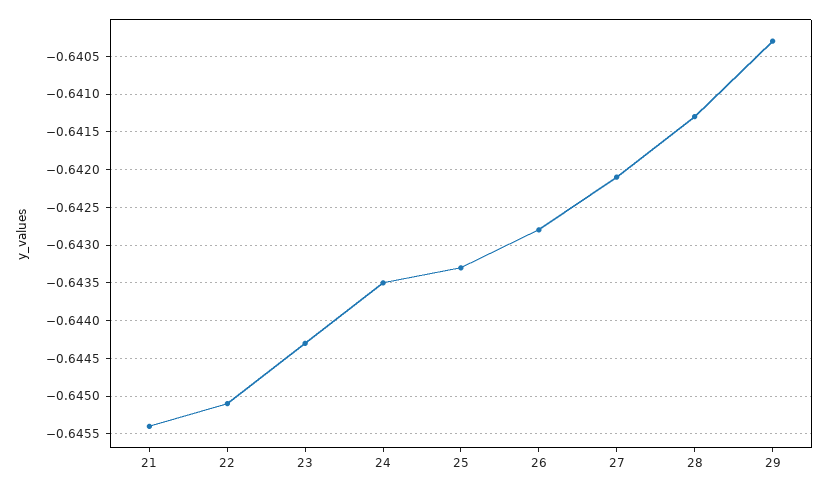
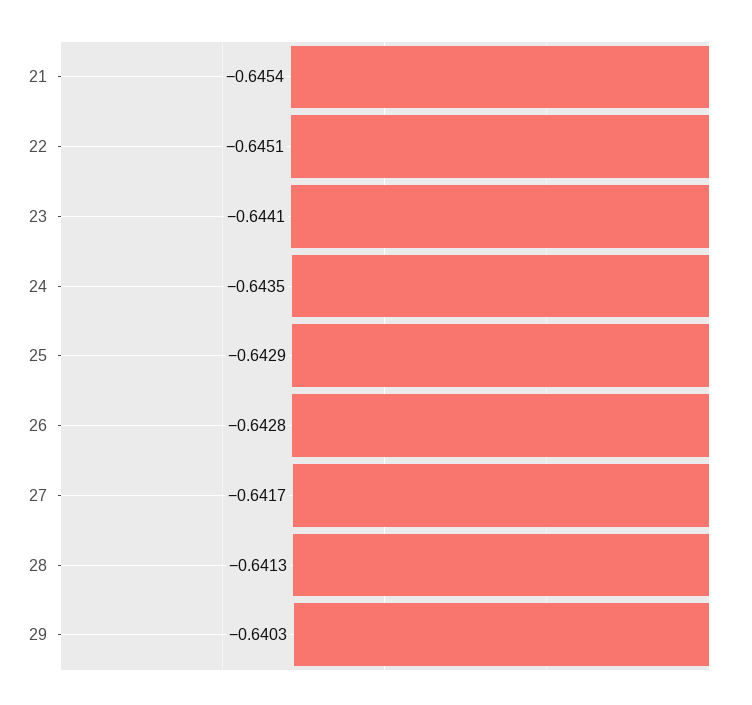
  {
    "21": -0.6454,
    "22": -0.6451,
-   "23": -0.6443,
+   "23": -0.6441,
    "24": -0.6435,
-   "25": -0.6433,
+   "25": -0.6429,
    "26": -0.6428,
-   "27": -0.6421,
+   "27": -0.6417,
    "28": -0.6413,
    "29": -0.6403
  }

